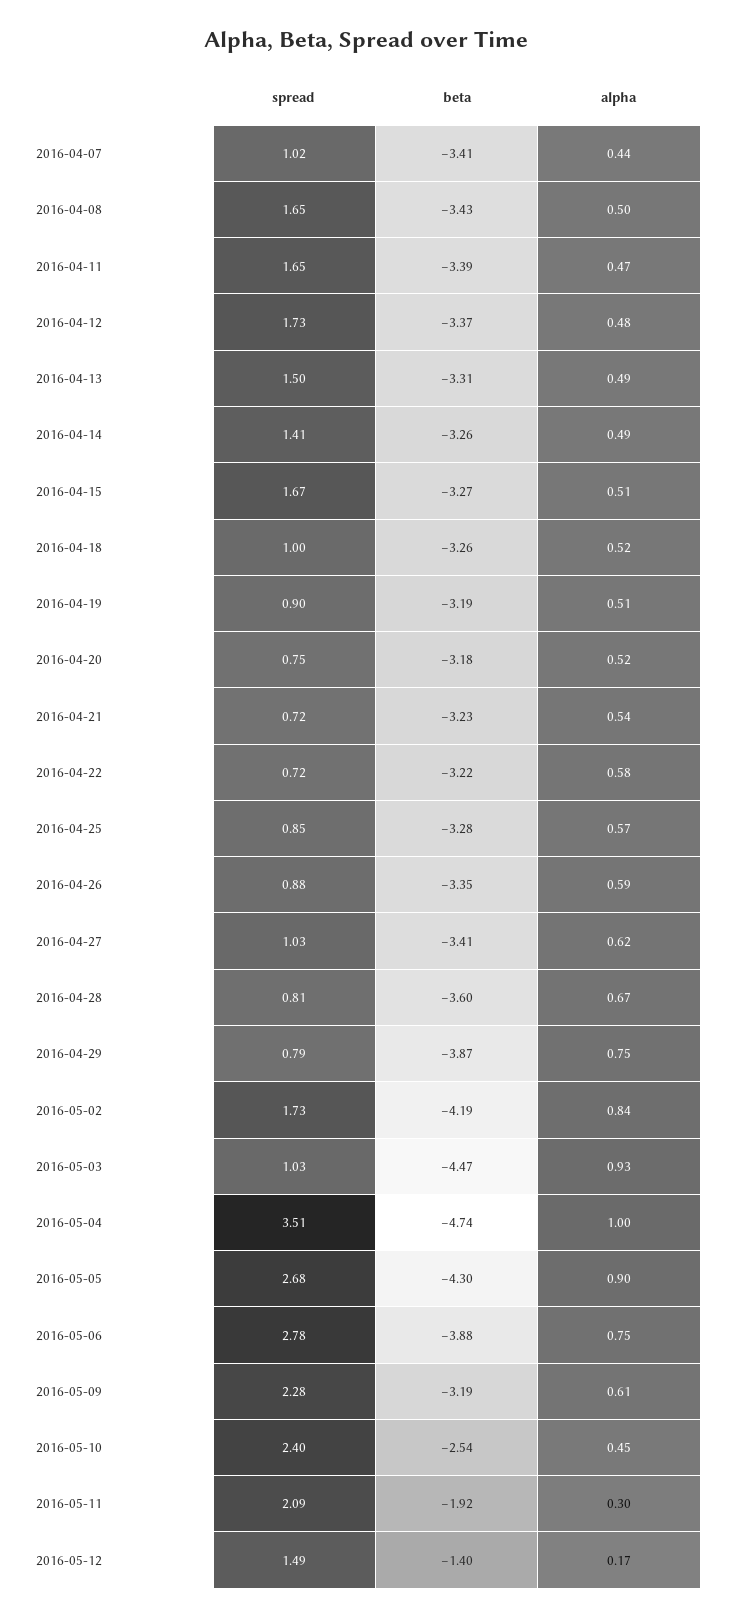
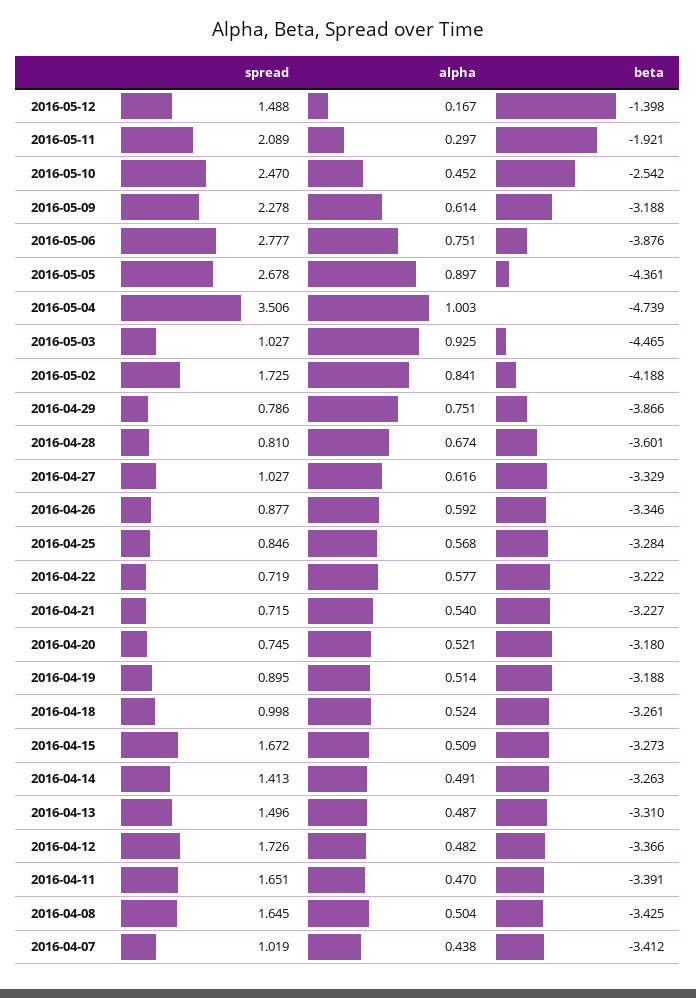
  {
    "spread": {
      "2016-04-07": 1.019,
      "2016-04-08": 1.645,
      "2016-04-11": 1.651,
      "2016-04-12": 1.726,
      "2016-04-13": 1.496,
      "2016-04-14": 1.413,
      "2016-04-15": 1.672,
      "2016-04-18": 0.998,
      "2016-04-19": 0.895,
      "2016-04-20": 0.745,
      "2016-04-21": 0.715,
      "2016-04-22": 0.719,
      "2016-04-25": 0.846,
      "2016-04-26": 0.877,
      "2016-04-27": 1.027,
      "2016-04-28": 0.81,
      "2016-04-29": 0.786,
      "2016-05-02": 1.725,
      "2016-05-03": 1.027,
      "2016-05-04": 3.506,
      "2016-05-05": 2.678,
      "2016-05-06": 2.777,
      "2016-05-09": 2.278,
-     "2016-05-10": 2.4,
+     "2016-05-10": 2.47,
      "2016-05-11": 2.089,
      "2016-05-12": 1.488
    },
    "beta": {
      "2016-04-07": -3.412,
      "2016-04-08": -3.425,
      "2016-04-11": -3.391,
      "2016-04-12": -3.366,
      "2016-04-13": -3.31,
      "2016-04-14": -3.263,
      "2016-04-15": -3.273,
      "2016-04-18": -3.261,
      "2016-04-19": -3.188,
      "2016-04-20": -3.18,
      "2016-04-21": -3.227,
      "2016-04-22": -3.222,
      "2016-04-25": -3.284,
      "2016-04-26": -3.346,
-     "2016-04-27": -3.41,
+     "2016-04-27": -3.329,
      "2016-04-28": -3.601,
      "2016-04-29": -3.866,
      "2016-05-02": -4.188,
      "2016-05-03": -4.465,
      "2016-05-04": -4.739,
-     "2016-05-05": -4.3,
+     "2016-05-05": -4.361,
      "2016-05-06": -3.876,
      "2016-05-09": -3.188,
      "2016-05-10": -2.542,
      "2016-05-11": -1.921,
      "2016-05-12": -1.398
    },
    "alpha": {
      "2016-04-07": 0.438,
      "2016-04-08": 0.504,
      "2016-04-11": 0.47,
      "2016-04-12": 0.482,
      "2016-04-13": 0.487,
      "2016-04-14": 0.491,
      "2016-04-15": 0.509,
      "2016-04-18": 0.524,
      "2016-04-19": 0.514,
      "2016-04-20": 0.521,
      "2016-04-21": 0.54,
      "2016-04-22": 0.577,
      "2016-04-25": 0.568,
      "2016-04-26": 0.592,
      "2016-04-27": 0.616,
      "2016-04-28": 0.674,
      "2016-04-29": 0.751,
      "2016-05-02": 0.841,
      "2016-05-03": 0.925,
      "2016-05-04": 1.003,
      "2016-05-05": 0.897,
      "2016-05-06": 0.751,
      "2016-05-09": 0.614,
      "2016-05-10": 0.452,
      "2016-05-11": 0.297,
      "2016-05-12": 0.167
    }
  }

